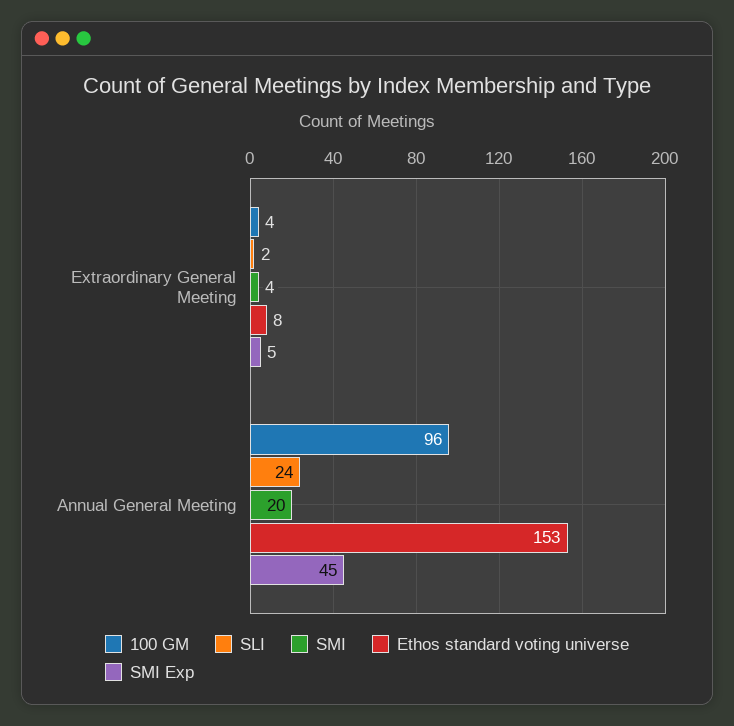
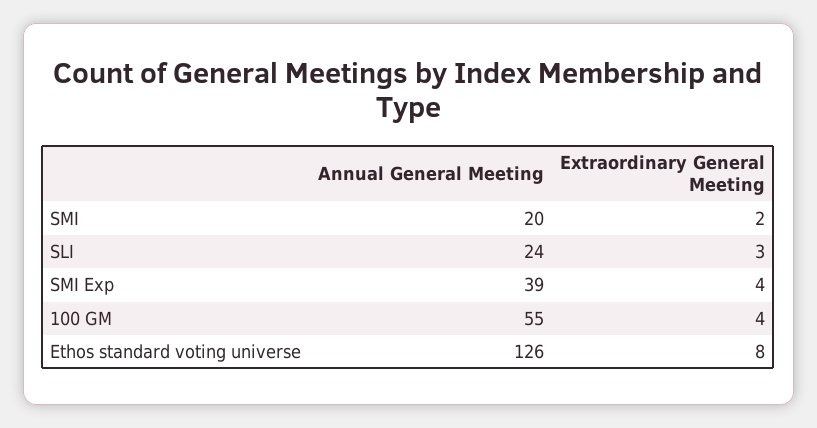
  {
    "100 GM": {
      "Extraordinary General Meeting": 4,
-     "Annual General Meeting": 96
+     "Annual General Meeting": 55
    },
    "SLI": {
-     "Extraordinary General Meeting": 2,
+     "Extraordinary General Meeting": 3,
      "Annual General Meeting": 24
    },
    "SMI": {
-     "Extraordinary General Meeting": 4,
+     "Extraordinary General Meeting": 2,
      "Annual General Meeting": 20
    },
    "Ethos standard voting universe": {
      "Extraordinary General Meeting": 8,
-     "Annual General Meeting": 153
+     "Annual General Meeting": 126
    },
    "SMI Exp": {
-     "Extraordinary General Meeting": 5,
+     "Extraordinary General Meeting": 4,
-     "Annual General Meeting": 45
+     "Annual General Meeting": 39
    }
  }

